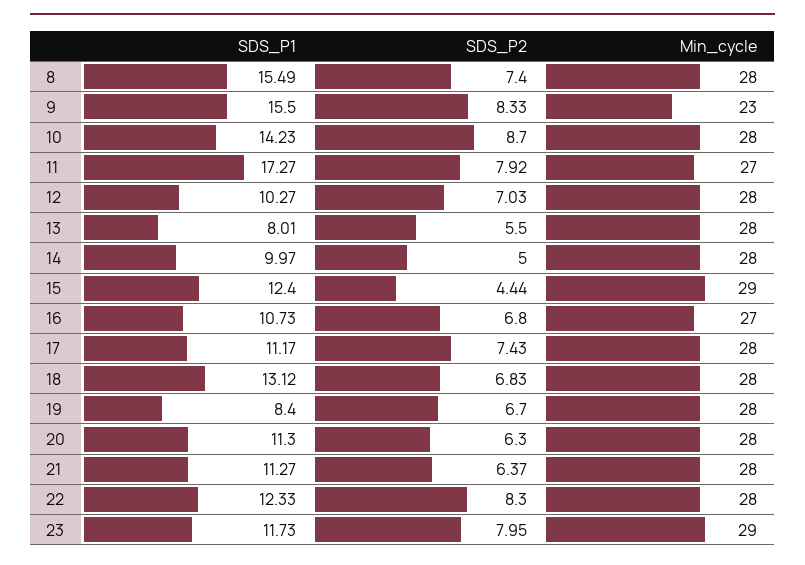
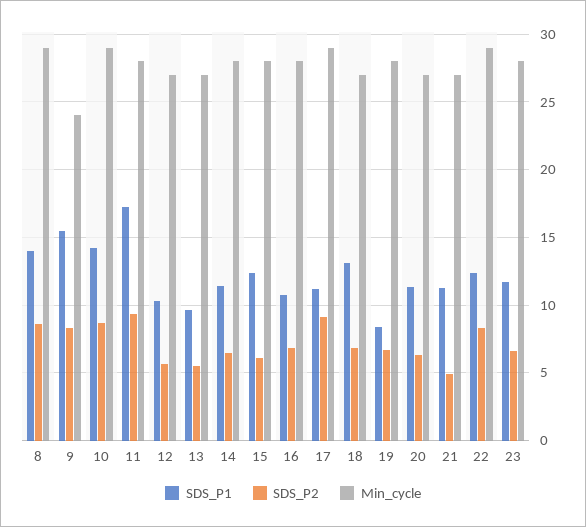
  {
    "SDS_P1": {
-     "8": 15.49,
+     "8": 14,
      "9": 15.5,
      "10": 14.23,
      "11": 17.27,
      "12": 10.27,
-     "13": 8.01,
+     "13": 9.5,
-     "14": 9.97,
+     "14": 11.5,
      "15": 12.4,
      "16": 10.73,
      "17": 11.17,
      "18": 13.12,
      "19": 8.4,
      "20": 11.3,
      "21": 11.27,
      "22": 12.33,
      "23": 11.73
    },
    "SDS_P2": {
-     "8": 7.4,
+     "8": 8.5,
      "9": 8.33,
      "10": 8.7,
-     "11": 7.92,
+     "11": 9.5,
-     "12": 7.03,
+     "12": 5.5,
      "13": 5.5,
-     "14": 5,
+     "14": 6.5,
-     "15": 4.44,
+     "15": 6,
      "16": 6.8,
-     "17": 7.43,
+     "17": 9,
      "18": 6.83,
      "19": 6.7,
      "20": 6.3,
-     "21": 6.37,
+     "21": 5,
      "22": 8.3,
-     "23": 7.95
+     "23": 6.5
    },
    "Min_cycle": {
-     "8": 28,
+     "8": 29,
-     "9": 23,
+     "9": 24,
-     "10": 28,
+     "10": 29,
-     "11": 27,
+     "11": 28,
-     "12": 28,
+     "12": 27,
-     "13": 28,
+     "13": 27,
      "14": 28,
-     "15": 29,
+     "15": 28,
-     "16": 27,
+     "16": 28,
-     "17": 28,
+     "17": 29,
-     "18": 28,
+     "18": 27,
      "19": 28,
-     "20": 28,
+     "20": 27,
-     "21": 28,
+     "21": 27,
-     "22": 28,
+     "22": 29,
-     "23": 29
+     "23": 28
    }
  }

